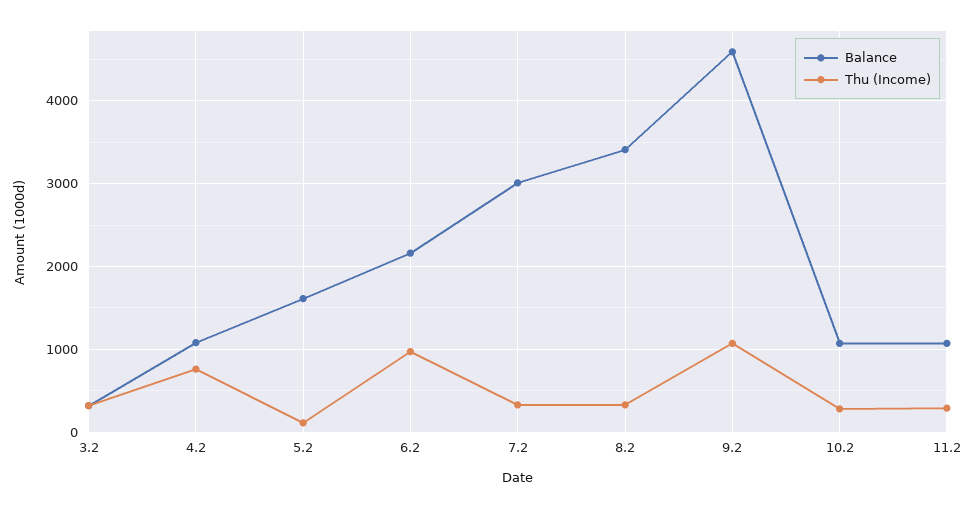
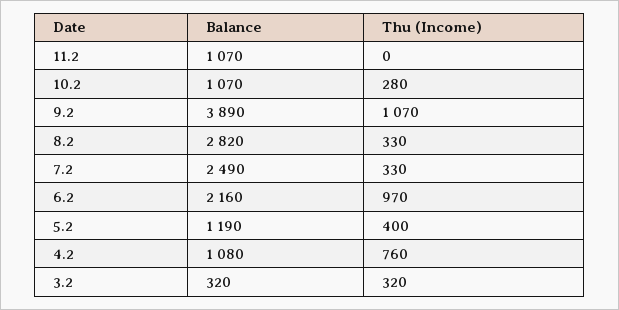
  {
    "Balance": {
      "3.2": 320,
      "4.2": 1080,
-     "5.2": 1600,
+     "5.2": 1190,
      "6.2": 2160,
-     "7.2": 3000,
+     "7.2": 2490,
-     "8.2": 3400,
+     "8.2": 2820,
-     "9.2": 4600,
+     "9.2": 3890,
      "10.2": 1070,
      "11.2": 1070
    },
    "Thu (Income)": {
      "3.2": 320,
      "4.2": 760,
-     "5.2": 100,
+     "5.2": 400,
      "6.2": 970,
      "7.2": 330,
      "8.2": 330,
      "9.2": 1070,
      "10.2": 280,
-     "11.2": 300
+     "11.2": 0
    }
  }

